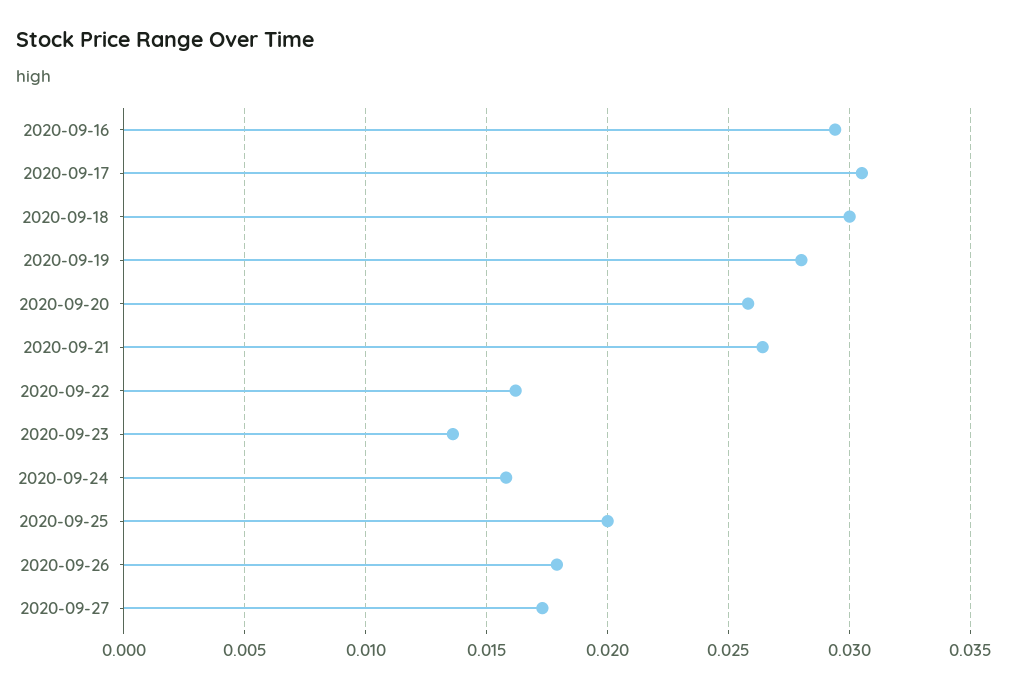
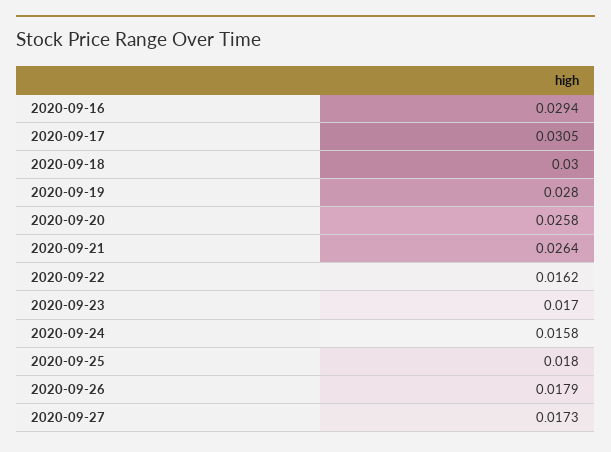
  {
    "2020-09-16": 0.0294,
    "2020-09-17": 0.0305,
    "2020-09-18": 0.03,
    "2020-09-19": 0.028,
    "2020-09-20": 0.0258,
    "2020-09-21": 0.0264,
    "2020-09-22": 0.0162,
-   "2020-09-23": 0.0135,
+   "2020-09-23": 0.017,
    "2020-09-24": 0.0158,
-   "2020-09-25": 0.02,
+   "2020-09-25": 0.018,
    "2020-09-26": 0.0179,
    "2020-09-27": 0.0173
  }

